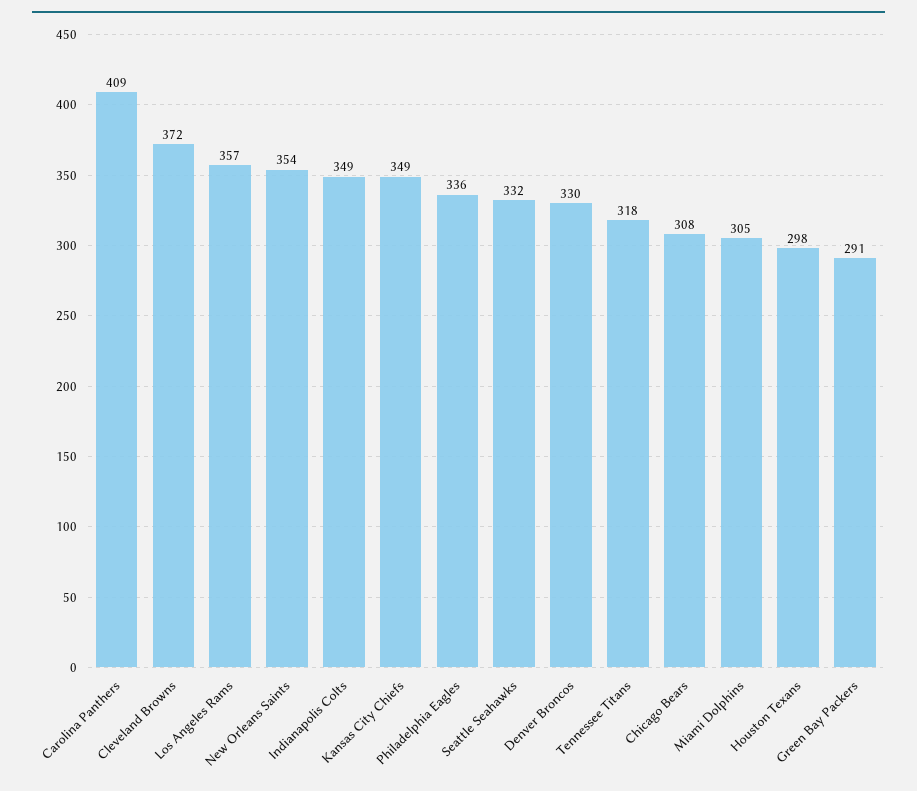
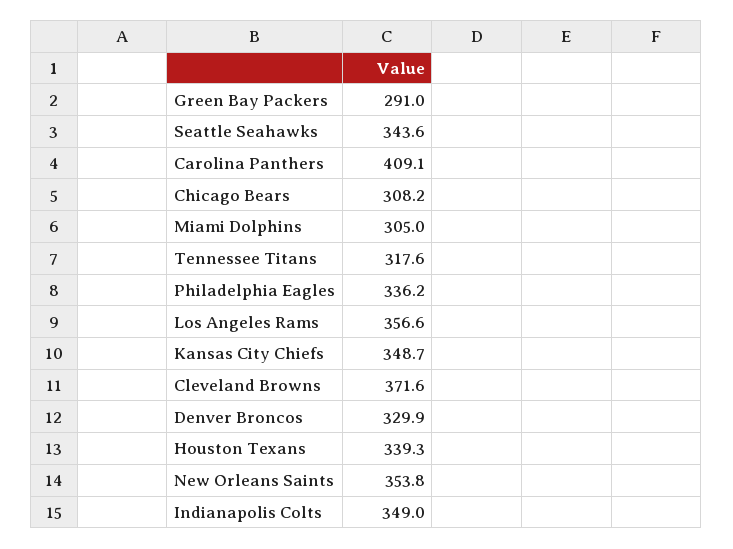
  {
    "Carolina Panthers": 409.1,
    "Cleveland Browns": 371.6,
    "Los Angeles Rams": 356.6,
    "New Orleans Saints": 353.8,
    "Indianapolis Colts": 349,
    "Kansas City Chiefs": 348.7,
    "Philadelphia Eagles": 336.2,
-   "Seattle Seahawks": 332,
+   "Seattle Seahawks": 343.6,
    "Denver Broncos": 329.9,
    "Tennessee Titans": 317.6,
    "Chicago Bears": 308.2,
    "Miami Dolphins": 305,
-   "Houston Texans": 298,
+   "Houston Texans": 339.3,
    "Green Bay Packers": 291
  }

